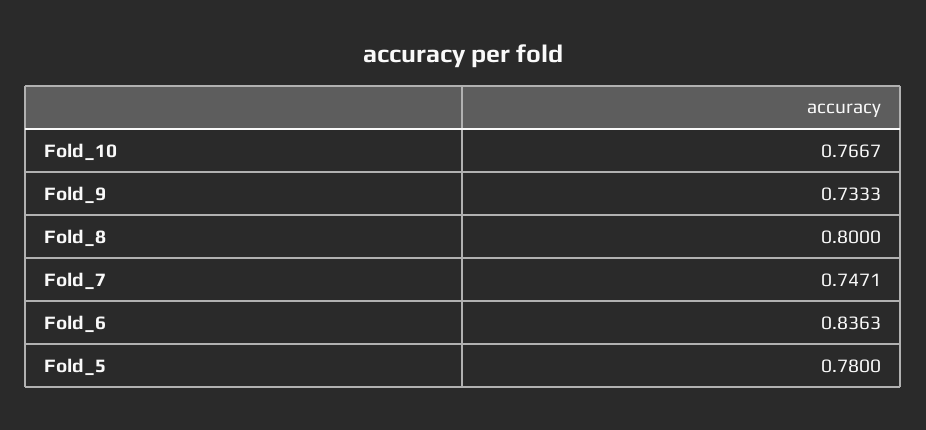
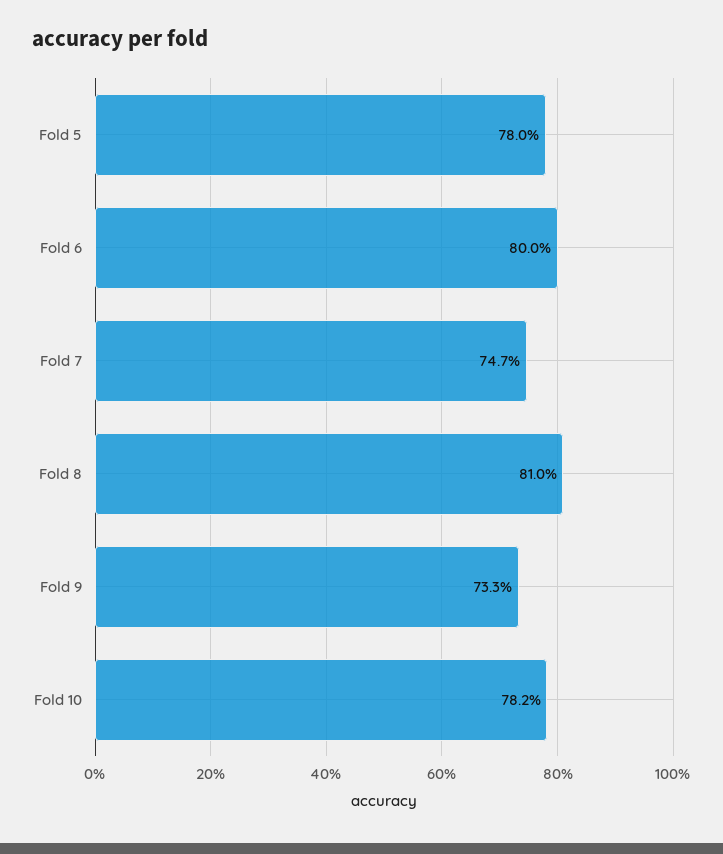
  {
-   "Fold_10": 0.7667,
+   "Fold_10": 0.782,
    "Fold_9": 0.7333,
-   "Fold_8": 0.8,
+   "Fold_8": 0.81,
    "Fold_7": 0.7471,
-   "Fold_6": 0.8363,
+   "Fold_6": 0.8,
    "Fold_5": 0.78
  }

